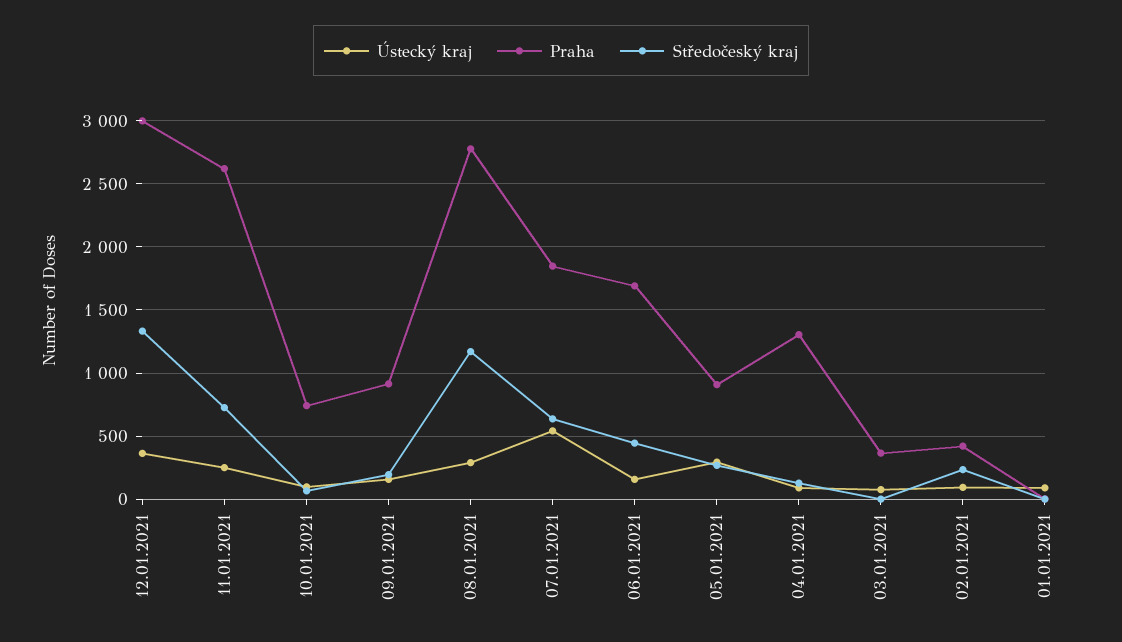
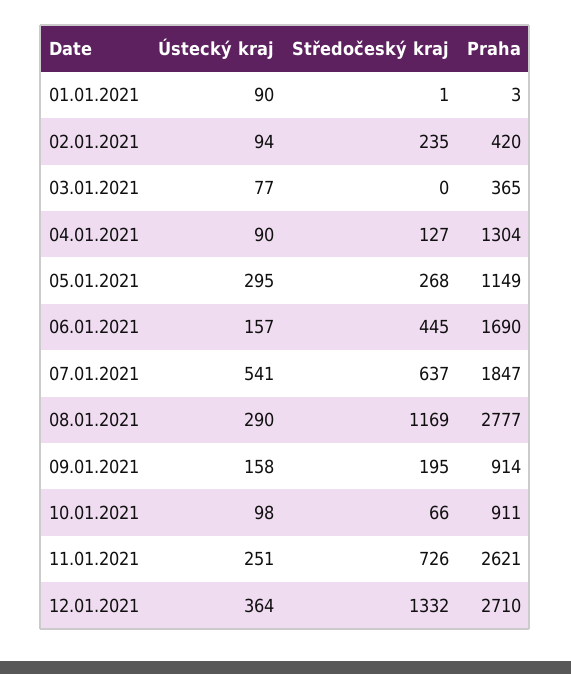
  {
    "Ústecký kraj": {
      "12.01.2021": 364,
      "11.01.2021": 251,
      "10.01.2021": 98,
      "09.01.2021": 158,
      "08.01.2021": 290,
      "07.01.2021": 541,
      "06.01.2021": 157,
      "05.01.2021": 295,
      "04.01.2021": 90,
      "03.01.2021": 77,
      "02.01.2021": 94,
      "01.01.2021": 90
    },
    "Praha": {
-     "12.01.2021": 3000,
+     "12.01.2021": 2710,
      "11.01.2021": 2621,
-     "10.01.2021": 750,
+     "10.01.2021": 911,
      "09.01.2021": 914,
      "08.01.2021": 2777,
      "07.01.2021": 1847,
      "06.01.2021": 1690,
-     "05.01.2021": 900,
+     "05.01.2021": 1149,
      "04.01.2021": 1304,
      "03.01.2021": 365,
      "02.01.2021": 420,
      "01.01.2021": 3
    },
    "Středočeský kraj": {
      "12.01.2021": 1332,
      "11.01.2021": 726,
      "10.01.2021": 66,
      "09.01.2021": 195,
      "08.01.2021": 1169,
      "07.01.2021": 637,
      "06.01.2021": 445,
      "05.01.2021": 268,
      "04.01.2021": 127,
      "03.01.2021": 0,
      "02.01.2021": 235,
      "01.01.2021": 1
    }
  }

